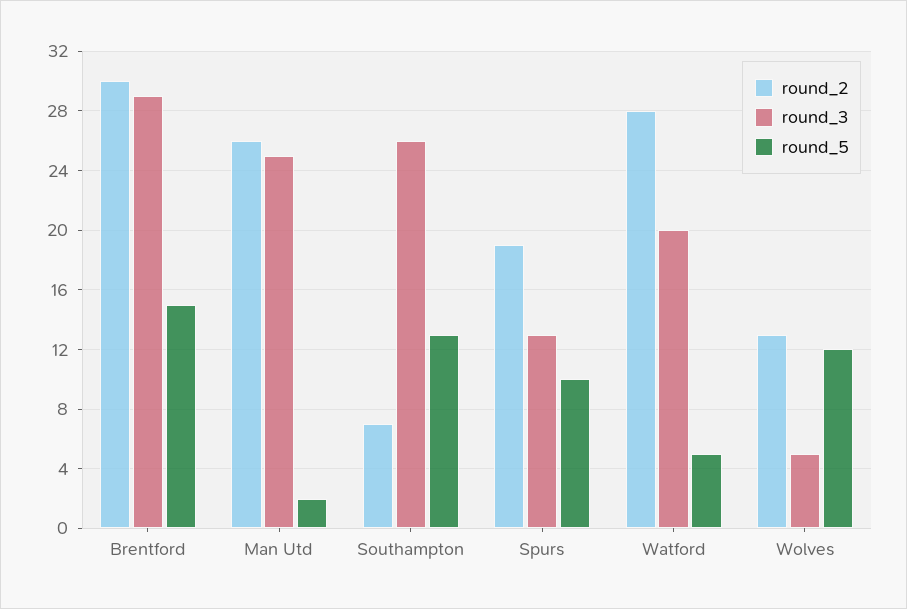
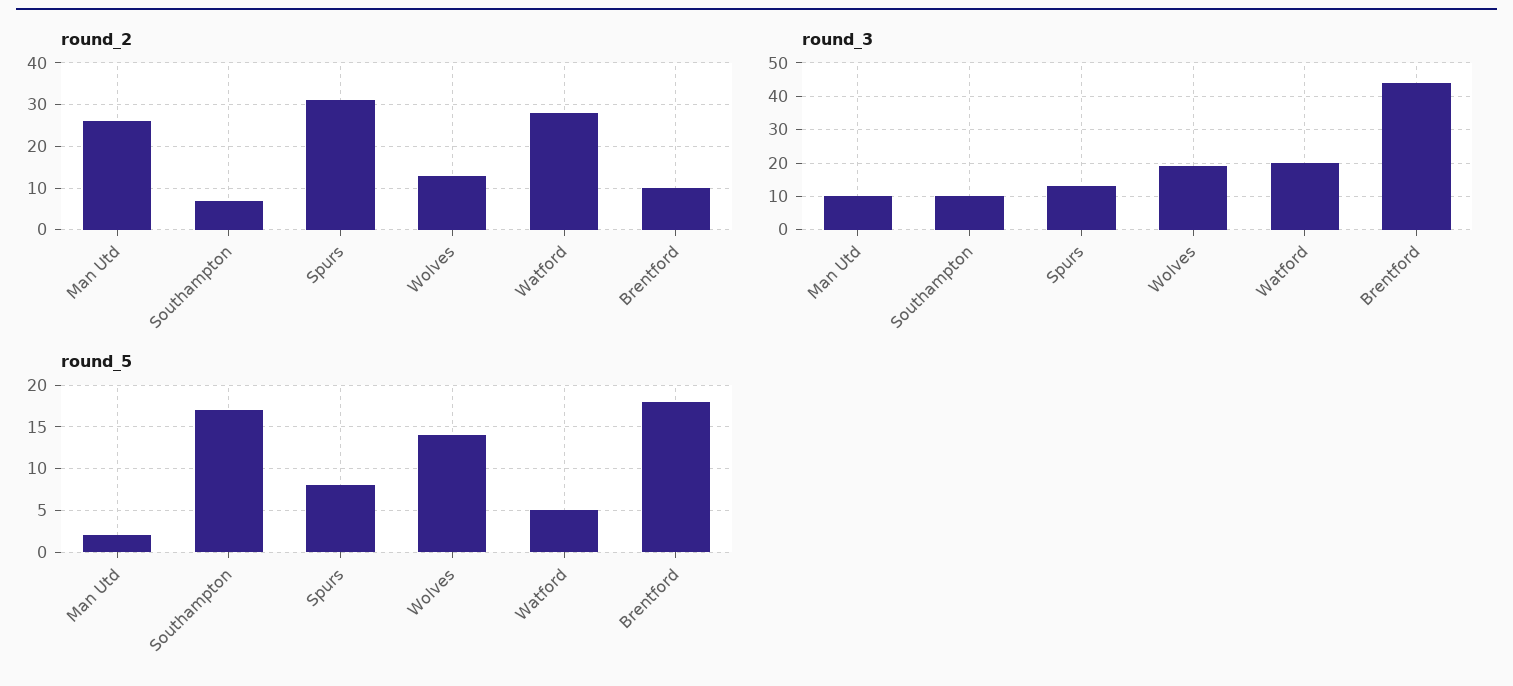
  {
    "round_2": {
-     "Brentford": 30,
+     "Brentford": 10,
      "Man Utd": 26,
      "Southampton": 7,
-     "Spurs": 19,
+     "Spurs": 30,
      "Watford": 28,
      "Wolves": 13
    },
    "round_3": {
-     "Brentford": 29,
+     "Brentford": 45,
-     "Man Utd": 25,
+     "Man Utd": 10,
-     "Southampton": 26,
+     "Southampton": 10,
      "Spurs": 13,
      "Watford": 20,
-     "Wolves": 5
+     "Wolves": 20
    },
    "round_5": {
-     "Brentford": 15,
+     "Brentford": 18,
      "Man Utd": 2,
-     "Southampton": 13,
+     "Southampton": 17,
-     "Spurs": 10,
+     "Spurs": 8,
      "Watford": 5,
-     "Wolves": 12
+     "Wolves": 14
    }
  }

